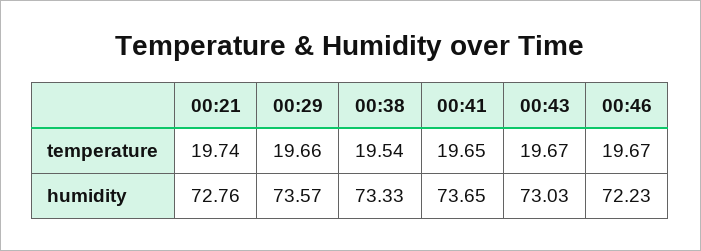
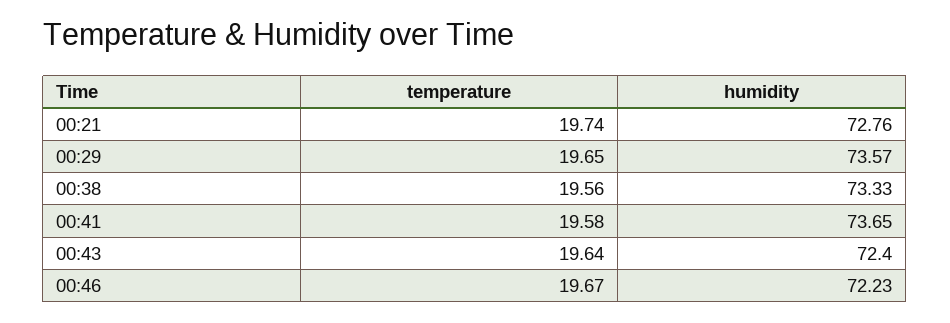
  {
    "00:21": {
      "temperature": 19.74,
      "humidity": 72.76
    },
    "00:29": {
-     "temperature": 19.66,
+     "temperature": 19.65,
      "humidity": 73.57
    },
    "00:38": {
-     "temperature": 19.54,
+     "temperature": 19.56,
      "humidity": 73.33
    },
    "00:41": {
-     "temperature": 19.65,
+     "temperature": 19.58,
      "humidity": 73.65
    },
    "00:43": {
-     "temperature": 19.67,
+     "temperature": 19.64,
-     "humidity": 73.03
+     "humidity": 72.4
    },
    "00:46": {
      "temperature": 19.67,
      "humidity": 72.23
    }
  }

